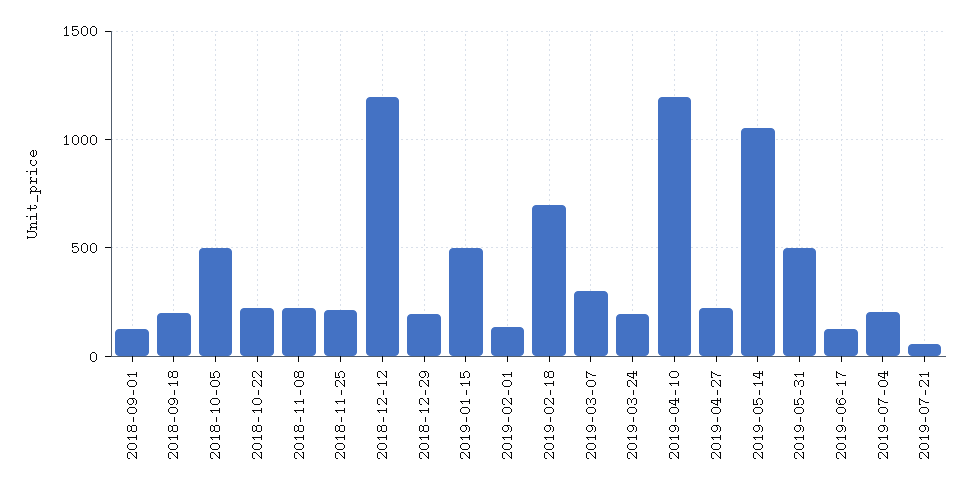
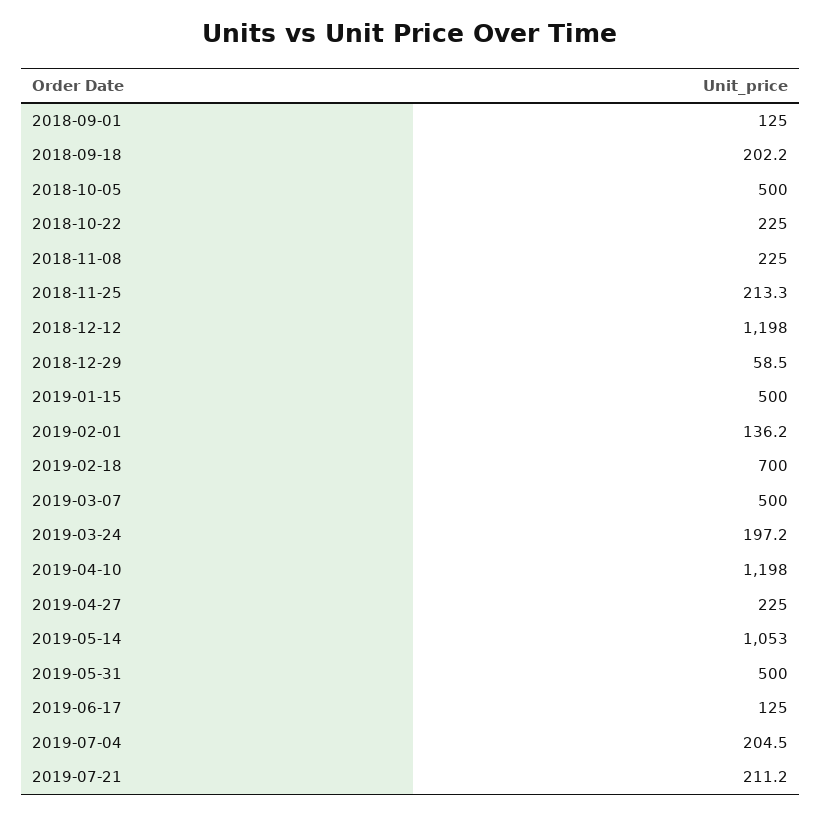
  {
    "2018-09-01": 125,
    "2018-09-18": 202.2,
    "2018-10-05": 500,
    "2018-10-22": 225,
    "2018-11-08": 225,
    "2018-11-25": 213.3,
    "2018-12-12": 1198,
-   "2018-12-29": 200,
+   "2018-12-29": 58.5,
    "2019-01-15": 500,
    "2019-02-01": 136.2,
    "2019-02-18": 700,
-   "2019-03-07": 300,
+   "2019-03-07": 500,
    "2019-03-24": 197.2,
    "2019-04-10": 1198,
    "2019-04-27": 225,
    "2019-05-14": 1053,
    "2019-05-31": 500,
    "2019-06-17": 125,
    "2019-07-04": 204.5,
-   "2019-07-21": 50
+   "2019-07-21": 211.2
  }

